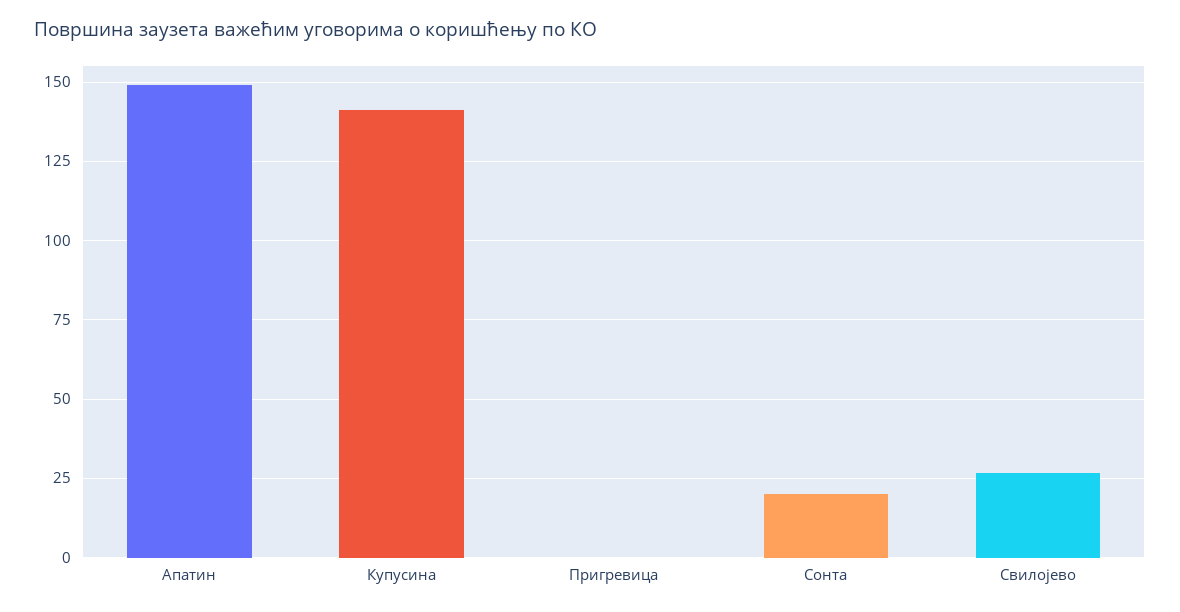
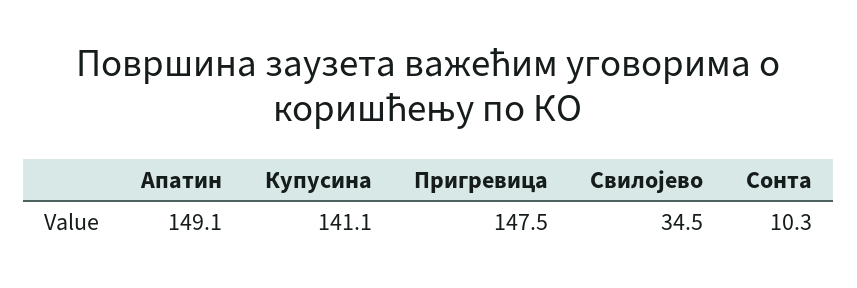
  {
    "Апатин": 149.1,
    "Купусина": 141.1,
-   "Пригревица": 0,
+   "Пригревица": 147.5,
-   "Сонта": 20,
+   "Сонта": 10.3,
-   "Свилојево": 27.5
+   "Свилојево": 34.5
  }

